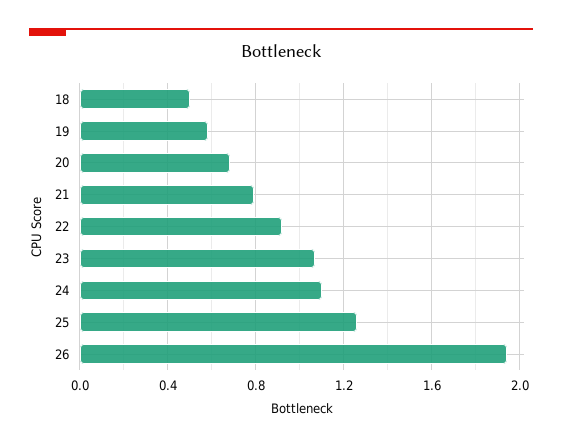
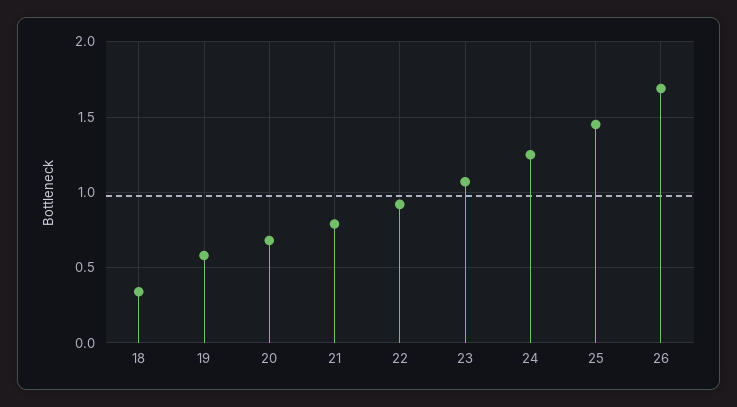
  {
-   "18": 0.5,
+   "18": 0.35,
    "19": 0.6,
    "20": 0.7,
    "21": 0.8,
    "22": 0.9,
    "23": 1.05,
-   "24": 1.1,
+   "24": 1.25,
-   "25": 1.25,
+   "25": 1.45,
-   "26": 1.95
+   "26": 1.7
  }

